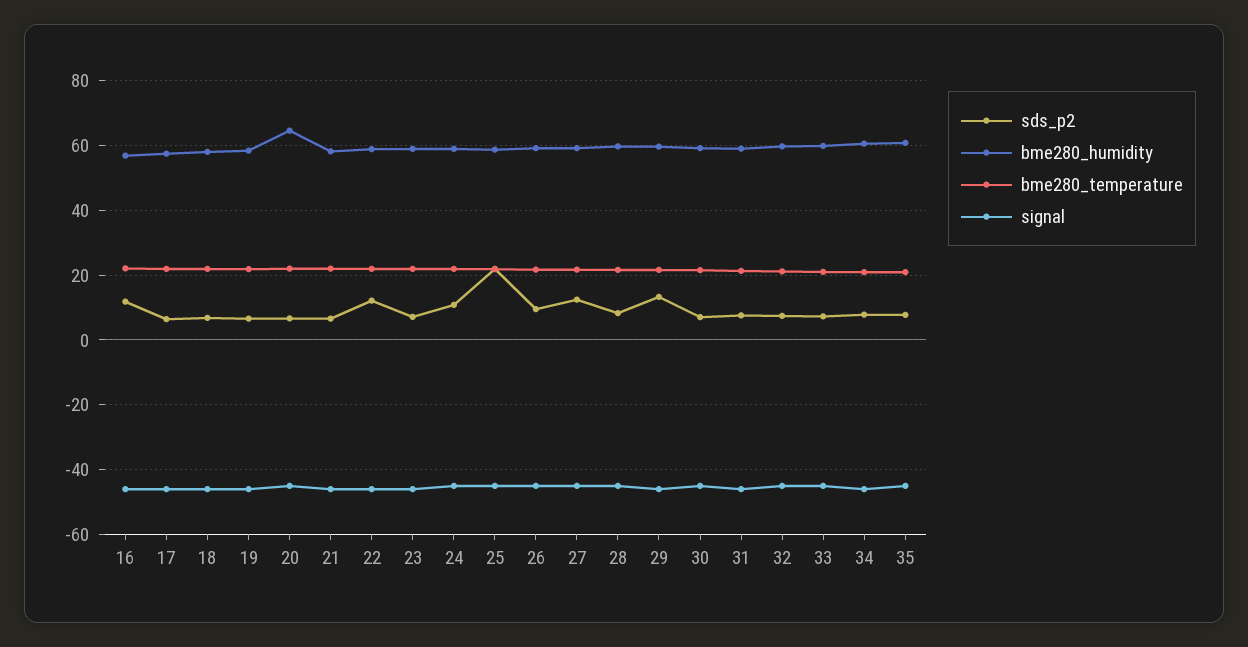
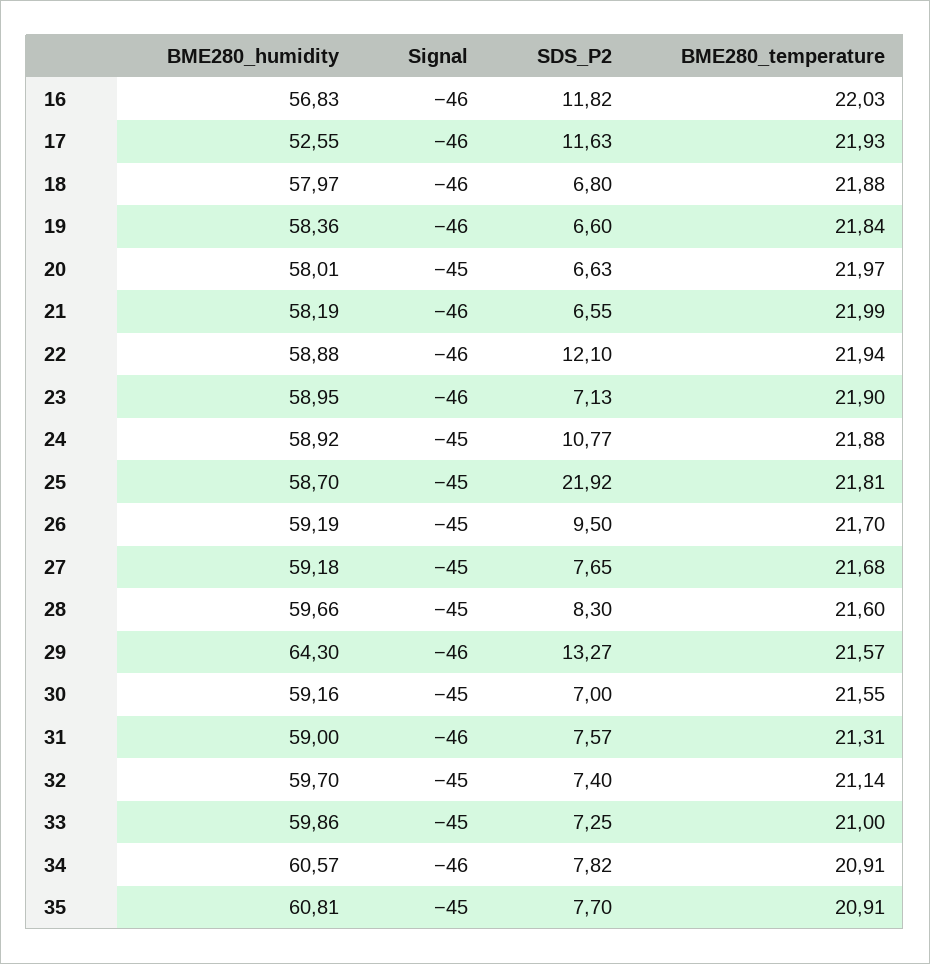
  {
    "sds_p2": {
      "16": 11.82,
-     "17": 6,
+     "17": 11.63,
      "18": 6.8,
      "19": 6.6,
      "20": 6.63,
      "21": 6.55,
      "22": 12.1,
      "23": 7.13,
      "24": 10.77,
      "25": 21.92,
      "26": 9.5,
-     "27": 12,
+     "27": 7.65,
      "28": 8.3,
      "29": 13.27,
      "30": 7,
      "31": 7.57,
      "32": 7.4,
      "33": 7.25,
      "34": 7.82,
      "35": 7.7
    },
    "bme280_humidity": {
      "16": 56.83,
-     "17": 58,
+     "17": 52.55,
      "18": 57.97,
      "19": 58.36,
-     "20": 64,
+     "20": 58.01,
      "21": 58.19,
      "22": 58.88,
      "23": 58.95,
      "24": 58.92,
      "25": 58.7,
      "26": 59.19,
      "27": 59.18,
      "28": 59.66,
-     "29": 60,
+     "29": 64.3,
      "30": 59.16,
      "31": 59,
      "32": 59.7,
      "33": 59.86,
      "34": 60.57,
      "35": 60.81
    },
    "bme280_temperature": {
      "16": 22.03,
      "17": 21.93,
      "18": 21.88,
      "19": 21.84,
      "20": 21.97,
      "21": 21.99,
      "22": 21.94,
      "23": 21.9,
      "24": 21.88,
      "25": 21.81,
      "26": 21.7,
      "27": 21.68,
      "28": 21.6,
      "29": 21.57,
      "30": 21.55,
      "31": 21.31,
      "32": 21.14,
      "33": 21,
      "34": 20.91,
      "35": 20.91
    },
    "signal": {
      "16": -46,
      "17": -46,
      "18": -46,
      "19": -46,
      "20": -45,
      "21": -46,
      "22": -46,
      "23": -46,
      "24": -45,
      "25": -45,
      "26": -45,
      "27": -45,
      "28": -45,
      "29": -46,
      "30": -45,
      "31": -46,
      "32": -45,
      "33": -45,
      "34": -46,
      "35": -45
    }
  }

